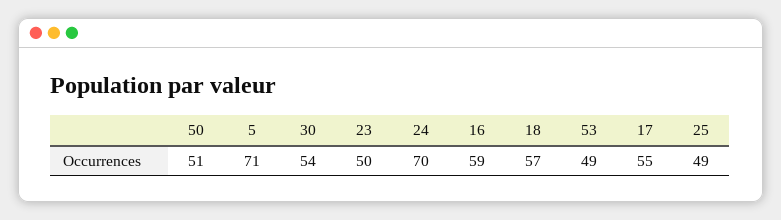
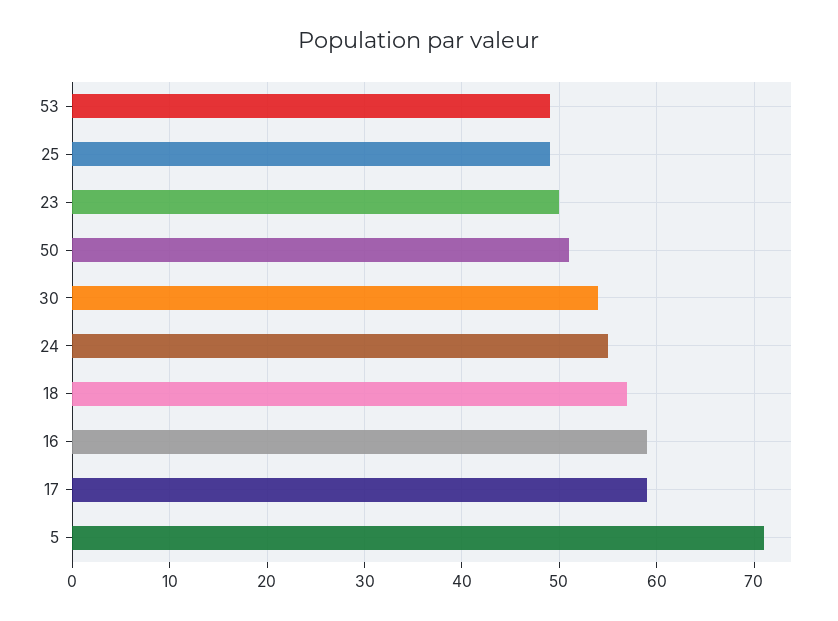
  {
    "50": 51,
    "5": 71,
    "30": 54,
    "23": 50,
-   "24": 70,
+   "24": 55,
    "16": 59,
    "18": 57,
    "53": 49,
-   "17": 55,
+   "17": 59,
    "25": 49
  }

